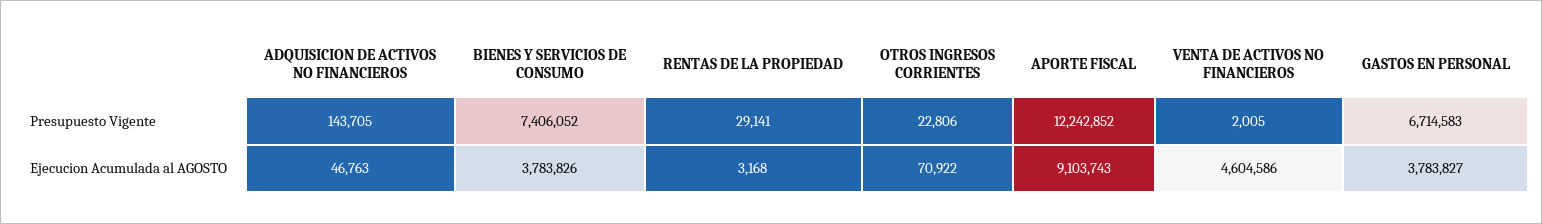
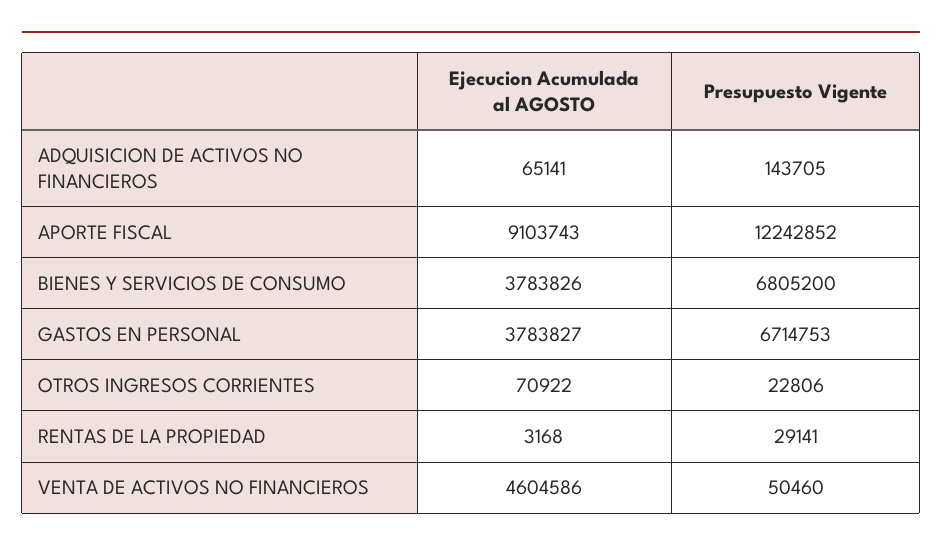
  {
    "ADQUISICION DE ACTIVOS NO FINANCIEROS": {
      "Presupuesto Vigente": 143705,
-     "Ejecucion Acumulada al AGOSTO": 46763
+     "Ejecucion Acumulada al AGOSTO": 65141
    },
    "BIENES Y SERVICIOS DE CONSUMO": {
-     "Presupuesto Vigente": 7406052,
+     "Presupuesto Vigente": 6805200,
      "Ejecucion Acumulada al AGOSTO": 3783826
    },
    "RENTAS DE LA PROPIEDAD": {
      "Presupuesto Vigente": 29141,
      "Ejecucion Acumulada al AGOSTO": 3168
    },
    "OTROS INGRESOS CORRIENTES": {
      "Presupuesto Vigente": 22806,
      "Ejecucion Acumulada al AGOSTO": 70922
    },
    "APORTE FISCAL": {
      "Presupuesto Vigente": 12242852,
      "Ejecucion Acumulada al AGOSTO": 9103743
    },
    "VENTA DE ACTIVOS NO FINANCIEROS": {
-     "Presupuesto Vigente": 2005,
+     "Presupuesto Vigente": 50460,
      "Ejecucion Acumulada al AGOSTO": 4604586
    },
    "GASTOS EN PERSONAL": {
-     "Presupuesto Vigente": 6714583,
+     "Presupuesto Vigente": 6714753,
      "Ejecucion Acumulada al AGOSTO": 3783827
    }
  }

